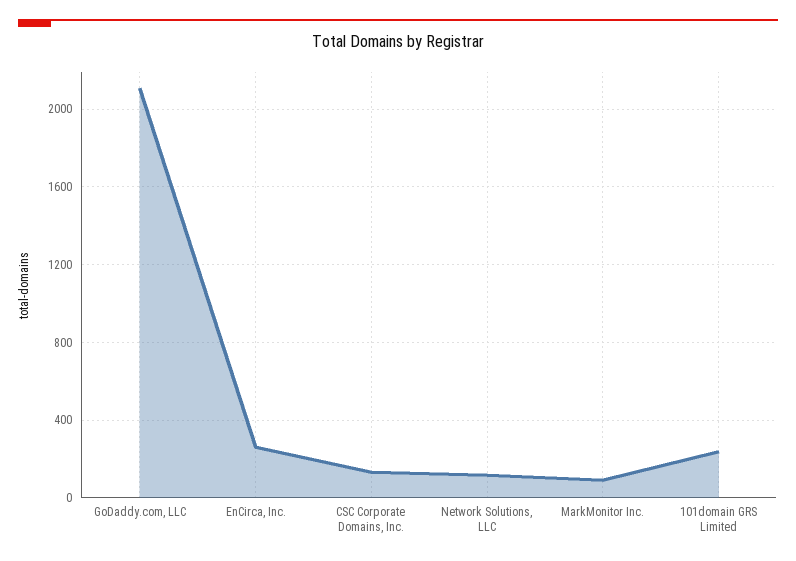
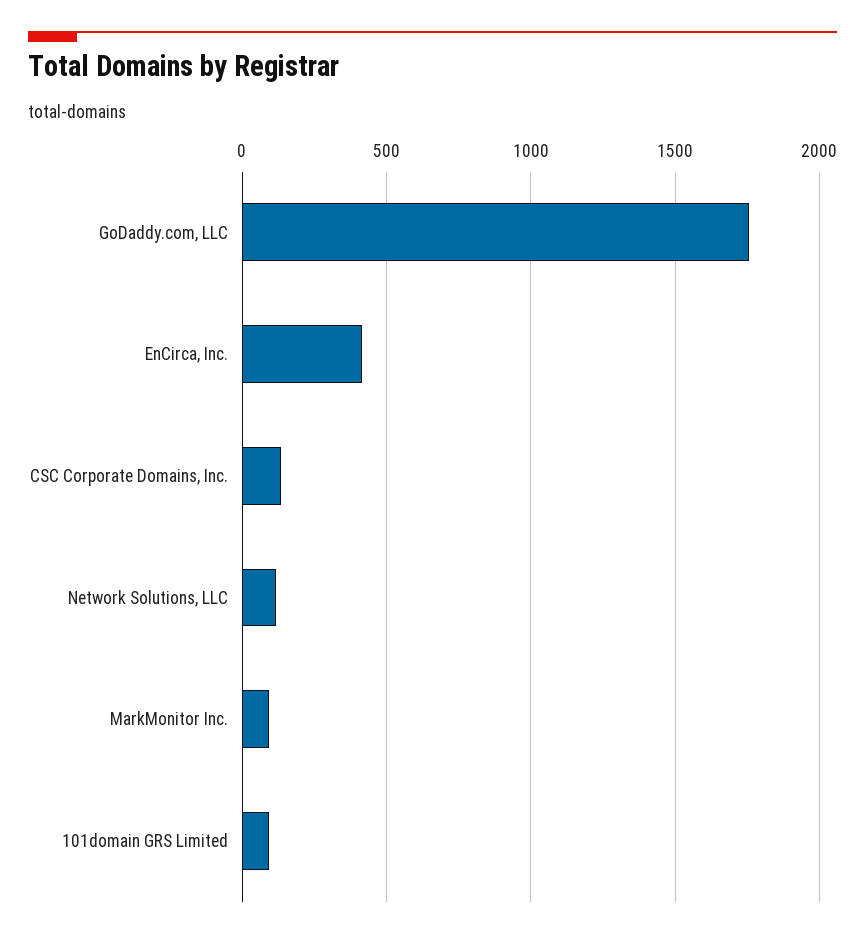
  {
-   "GoDaddy.com, LLC": 2100,
+   "GoDaddy.com, LLC": 1750,
-   "EnCirca, Inc.": 250,
+   "EnCirca, Inc.": 400,
    "CSC Corporate Domains, Inc.": 150,
    "Network Solutions, LLC": 100,
    "MarkMonitor Inc.": 100,
-   "101domain GRS Limited": 250
+   "101domain GRS Limited": 100
  }

